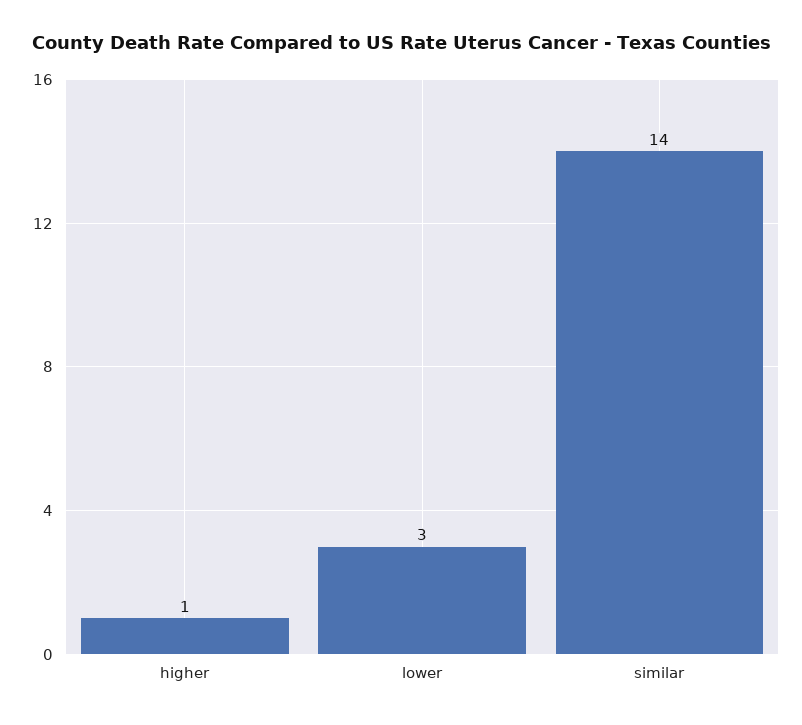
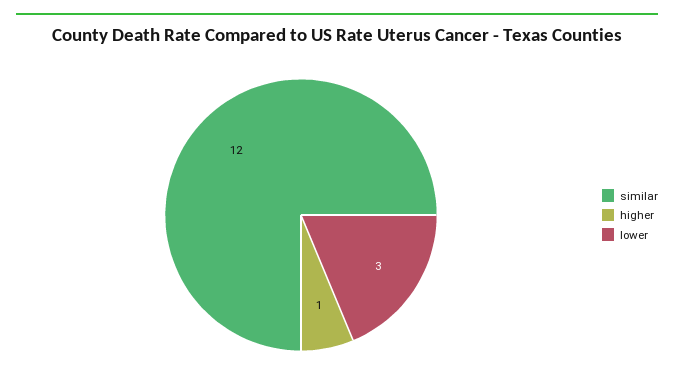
  {
    "higher": 1,
    "lower": 3,
-   "similar": 14
+   "similar": 12
  }

